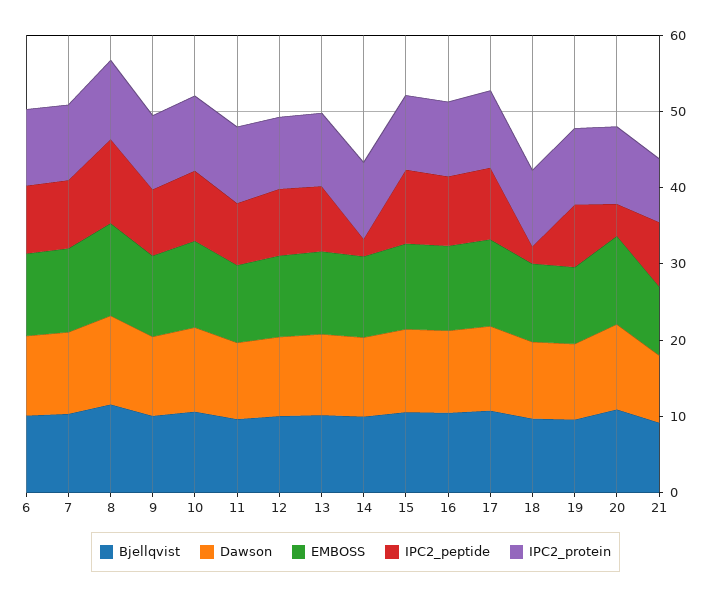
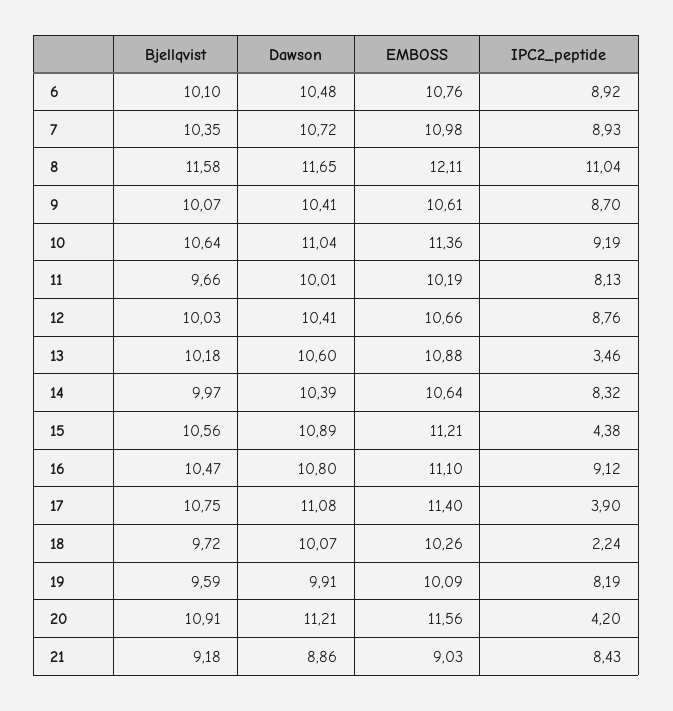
  {
    "Bjellqvist": {
      "6": 10.1,
      "7": 10.35,
      "8": 11.58,
      "9": 10.07,
      "10": 10.64,
      "11": 9.66,
      "12": 10.03,
      "13": 10.18,
      "14": 9.97,
      "15": 10.56,
      "16": 10.47,
      "17": 10.75,
      "18": 9.72,
      "19": 9.59,
      "20": 10.91,
      "21": 9.18
    },
    "Dawson": {
      "6": 10.48,
      "7": 10.72,
      "8": 11.65,
      "9": 10.41,
      "10": 11.04,
      "11": 10.01,
      "12": 10.41,
      "13": 10.6,
      "14": 10.39,
      "15": 10.89,
      "16": 10.8,
      "17": 11.08,
      "18": 10.07,
      "19": 9.91,
      "20": 11.21,
      "21": 8.86
    },
    "EMBOSS": {
      "6": 10.76,
      "7": 10.98,
      "8": 12.11,
      "9": 10.61,
      "10": 11.36,
      "11": 10.19,
      "12": 10.66,
      "13": 10.88,
      "14": 10.64,
      "15": 11.21,
      "16": 11.1,
      "17": 11.4,
      "18": 10.26,
      "19": 10.09,
      "20": 11.56,
      "21": 9.03
    },
    "IPC2_peptide": {
      "6": 8.92,
      "7": 8.93,
      "8": 11.04,
      "9": 8.7,
      "10": 9.19,
      "11": 8.13,
      "12": 8.76,
-     "13": 8,
+     "13": 3.46,
-     "14": 2,
+     "14": 8.32,
-     "15": 10,
+     "15": 4.38,
      "16": 9.12,
-     "17": 10,
+     "17": 3.9,
      "18": 2.24,
      "19": 8.19,
      "20": 4.2,
      "21": 8.43
-   },
+   }
-   "IPC2_protein": {
-     "6": 10,
-     "7": 10,
-     "8": 10,
-     "9": 10,
-     "10": 10,
-     "11": 10,
-     "12": 10,
-     "13": 10,
-     "14": 10,
-     "15": 10,
-     "16": 10,
-     "17": 10,
-     "18": 10,
-     "19": 10,
-     "20": 10,
-     "21": 8
-   }
  }

